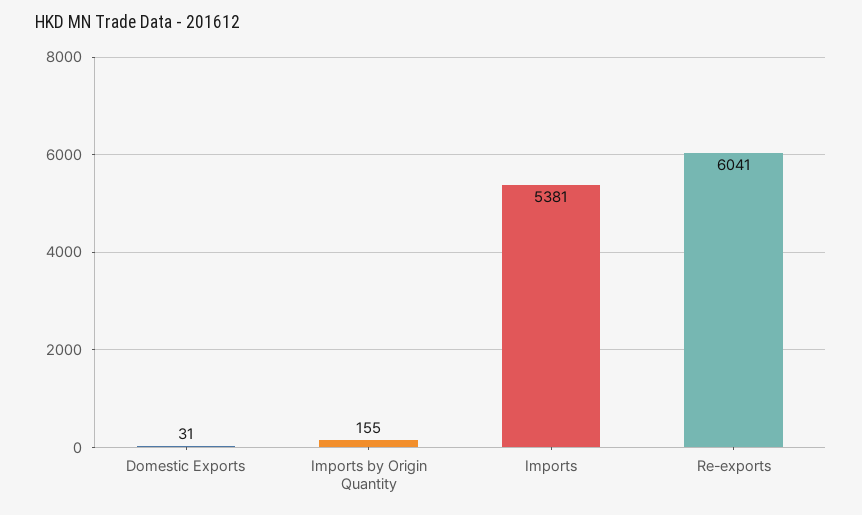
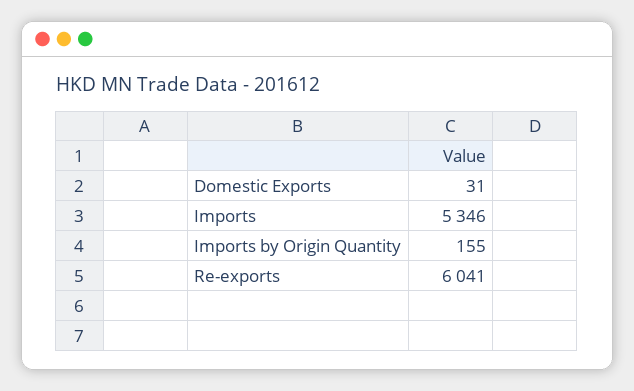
  {
    "Domestic Exports": 31,
    "Imports by Origin Quantity": 155,
-   "Imports": 5381,
+   "Imports": 5346,
    "Re-exports": 6041
  }

